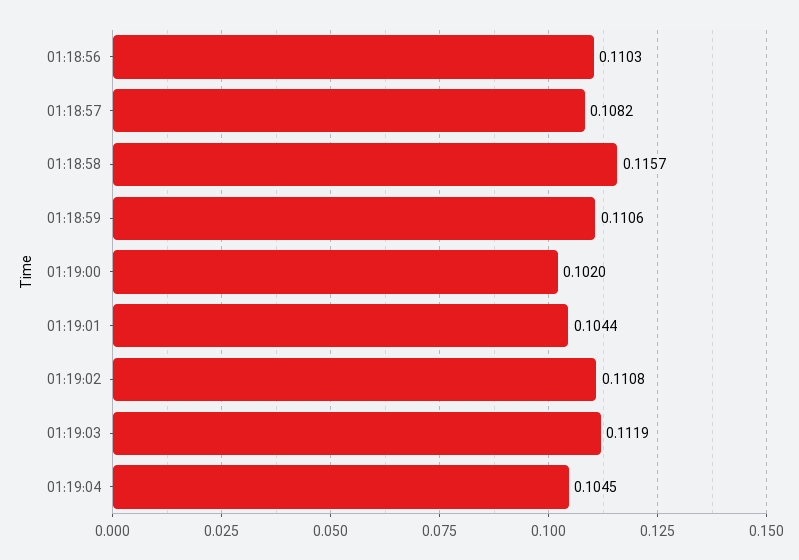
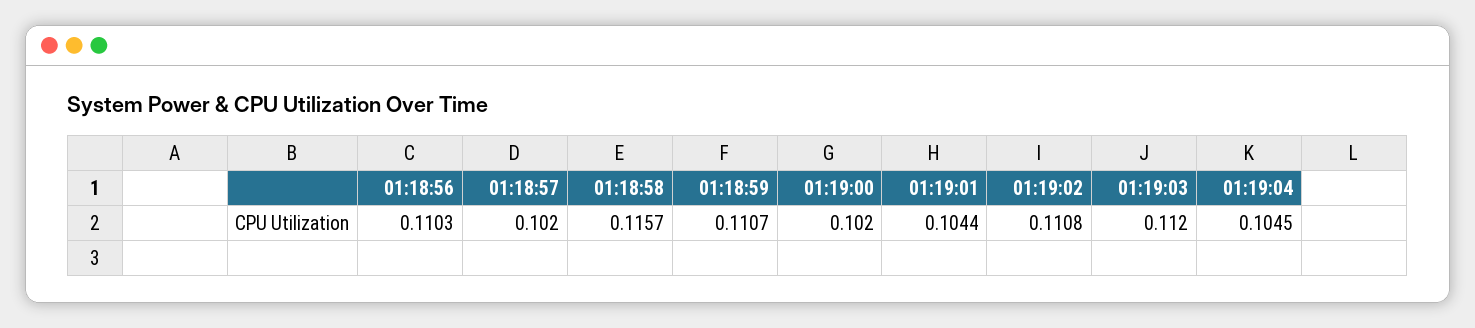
  {
    "01:18:56": 0.1103,
-   "01:18:57": 0.1082,
+   "01:18:57": 0.102,
    "01:18:58": 0.1157,
-   "01:18:59": 0.1106,
+   "01:18:59": 0.1107,
    "01:19:00": 0.102,
    "01:19:01": 0.1044,
    "01:19:02": 0.1108,
-   "01:19:03": 0.1119,
+   "01:19:03": 0.112,
    "01:19:04": 0.1045
  }

